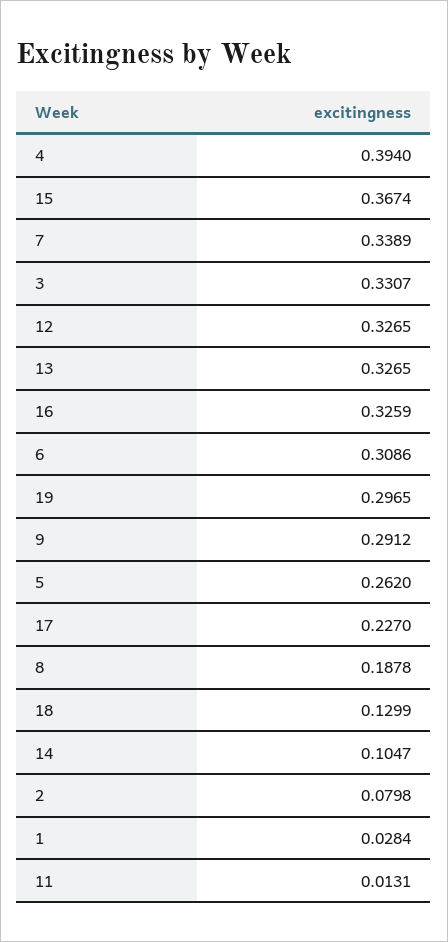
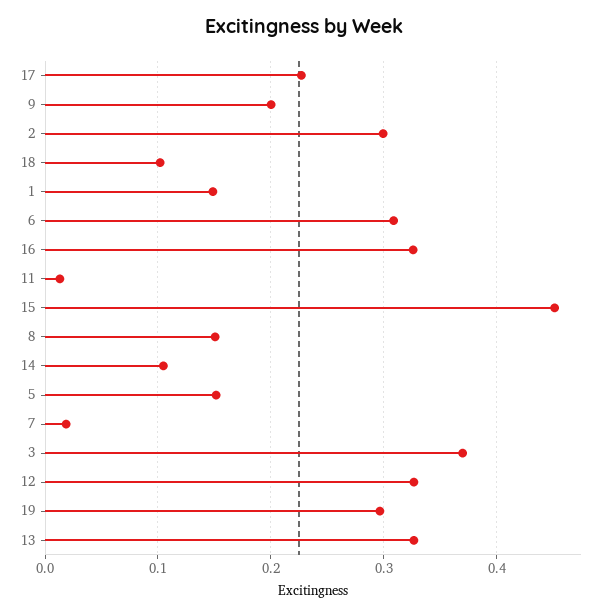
  {
-   "4": 0.394,
-   "15": 0.3674,
+   "15": 0.45,
-   "7": 0.3389,
+   "7": 0.02,
-   "3": 0.3307,
+   "3": 0.37,
    "12": 0.3265,
    "13": 0.3265,
    "16": 0.3259,
    "6": 0.3086,
    "19": 0.2965,
-   "9": 0.2912,
+   "9": 0.2,
-   "5": 0.262,
+   "5": 0.15,
    "17": 0.227,
-   "8": 0.1878,
+   "8": 0.15,
-   "18": 0.1299,
+   "18": 0.1,
    "14": 0.1047,
-   "2": 0.0798,
+   "2": 0.3,
-   "1": 0.0284,
+   "1": 0.15,
    "11": 0.0131
  }

